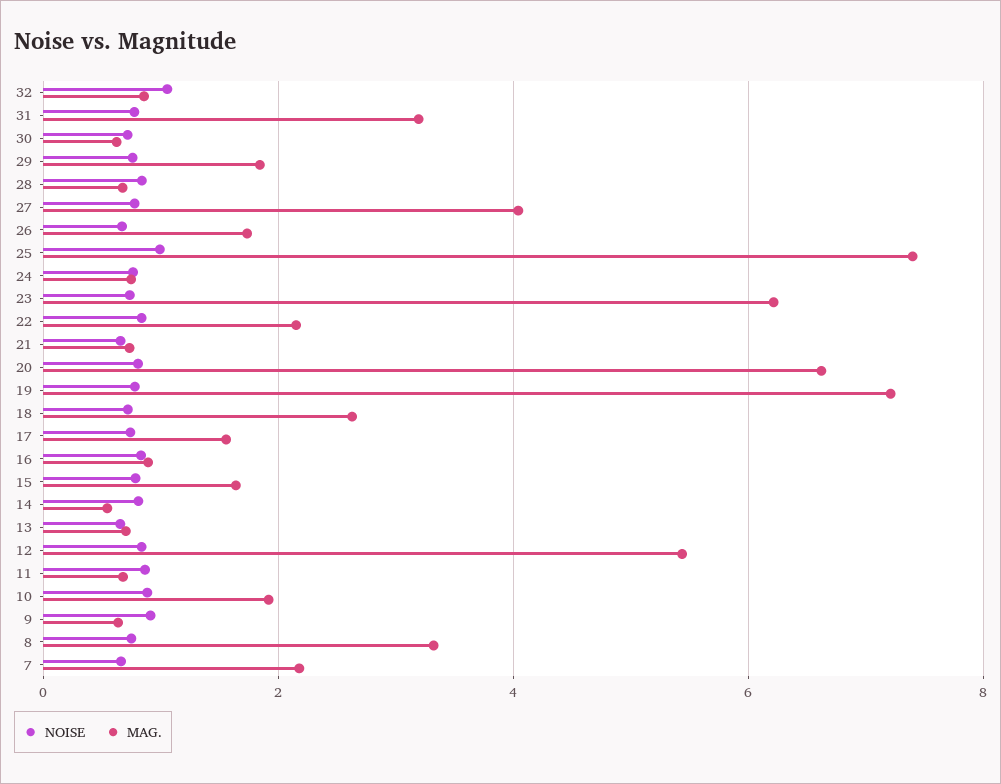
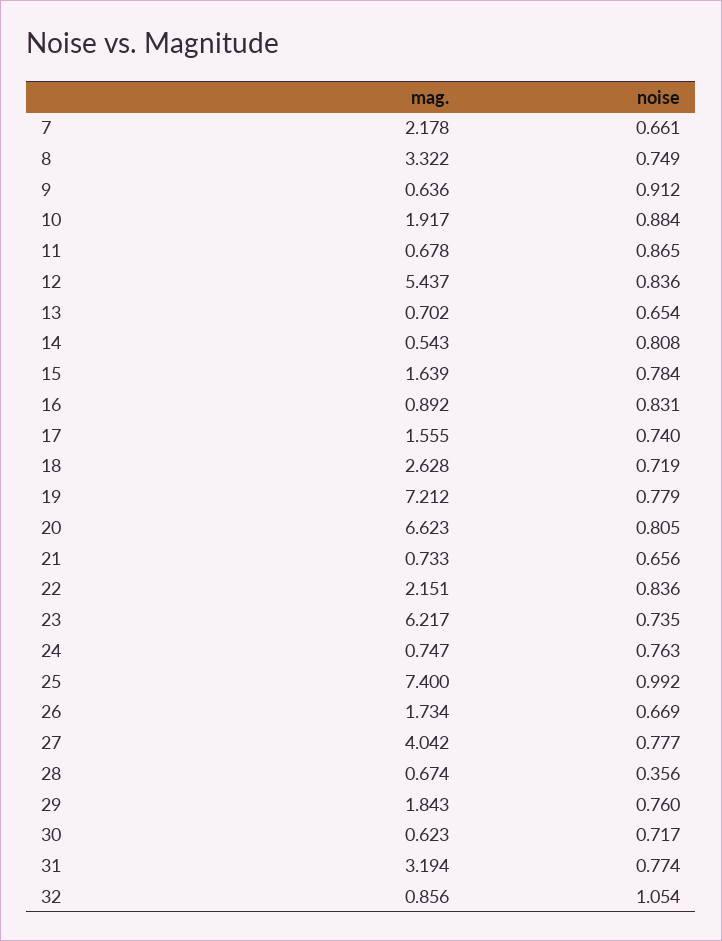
  {
    "NOISE": {
      "32": 1.054,
      "31": 0.774,
      "30": 0.717,
      "29": 0.76,
-     "28": 0.8,
+     "28": 0.356,
      "27": 0.777,
      "26": 0.669,
      "25": 0.992,
      "24": 0.763,
      "23": 0.735,
      "22": 0.836,
      "21": 0.656,
      "20": 0.805,
      "19": 0.779,
      "18": 0.719,
      "17": 0.74,
      "16": 0.831,
      "15": 0.784,
      "14": 0.808,
      "13": 0.654,
      "12": 0.836,
      "11": 0.865,
      "10": 0.884,
      "9": 0.912,
      "8": 0.749,
      "7": 0.661
    },
    "MAG.": {
      "32": 0.856,
      "31": 3.194,
      "30": 0.623,
      "29": 1.843,
      "28": 0.674,
      "27": 4.042,
      "26": 1.734,
      "25": 7.4,
      "24": 0.747,
      "23": 6.217,
      "22": 2.151,
      "21": 0.733,
      "20": 6.623,
      "19": 7.212,
      "18": 2.628,
      "17": 1.555,
      "16": 0.892,
      "15": 1.639,
      "14": 0.543,
      "13": 0.702,
      "12": 5.437,
      "11": 0.678,
      "10": 1.917,
      "9": 0.636,
      "8": 3.322,
      "7": 2.178
    }
  }

